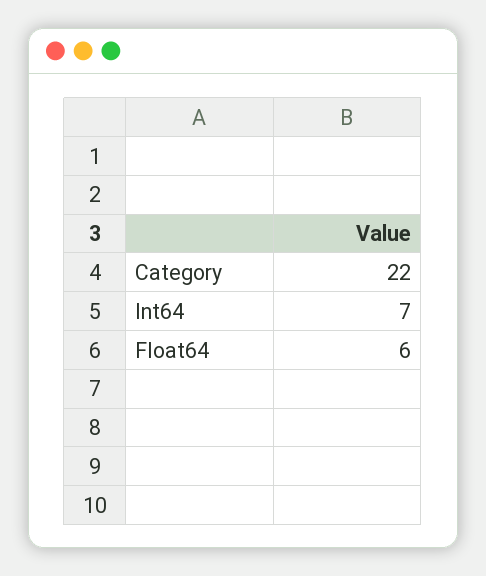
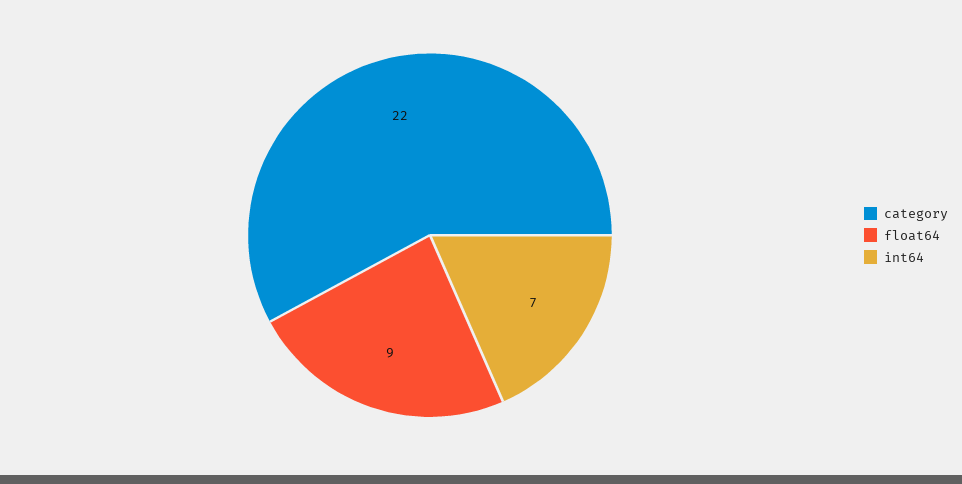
  {
    "Category": 22,
    "Int64": 7,
-   "Float64": 6
+   "Float64": 9
  }

